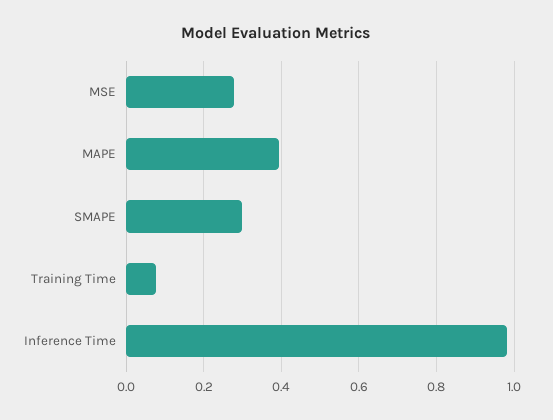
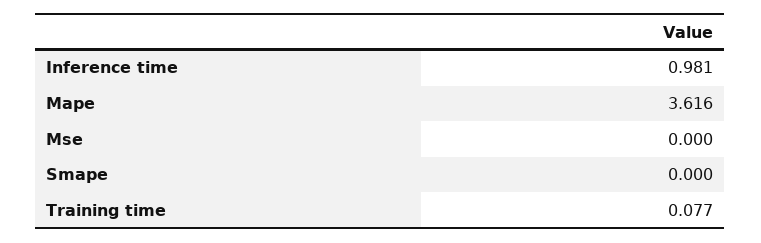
  {
-   "MSE": 0.28,
+   "MSE": 0,
-   "MAPE": 0.4,
+   "MAPE": 3.616,
-   "SMAPE": 0.3,
+   "SMAPE": 0,
    "Training Time": 0.077,
    "Inference Time": 0.981
  }

